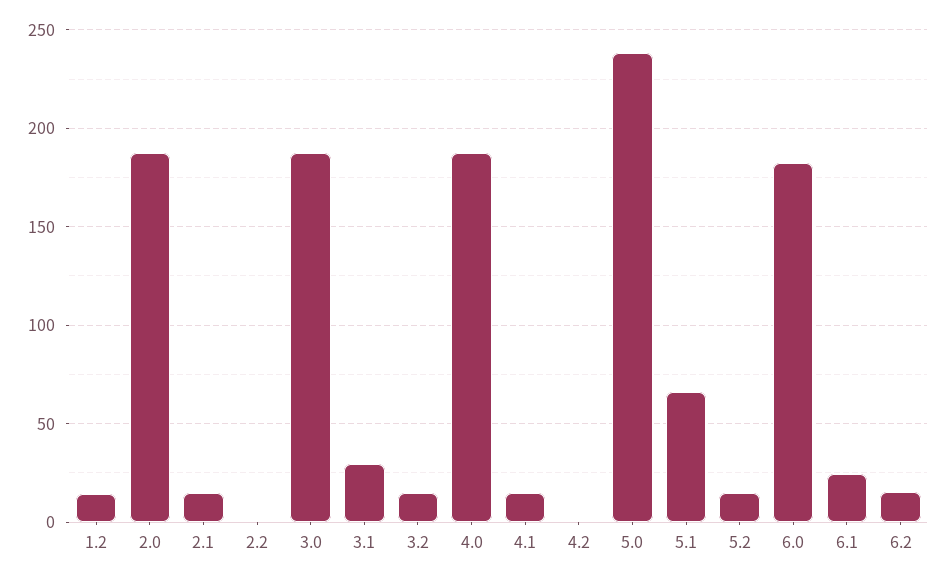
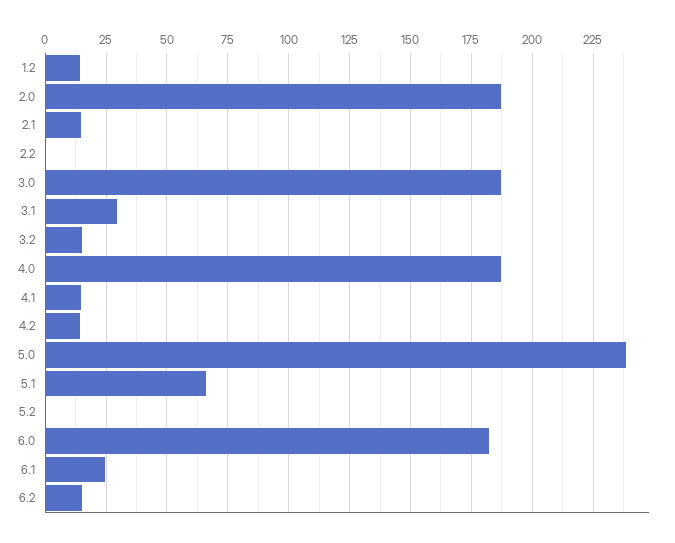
  {
    "1.2": 15,
    "2.0": 187.5,
    "2.1": 15,
    "2.2": 0,
    "3.0": 187.5,
    "3.1": 30,
    "3.2": 15,
    "4.0": 187.5,
    "4.1": 15,
-   "4.2": 0,
+   "4.2": 15,
    "5.0": 237.5,
    "5.1": 65,
-   "5.2": 15,
+   "5.2": 0,
    "6.0": 182.5,
    "6.1": 25,
    "6.2": 15
  }

